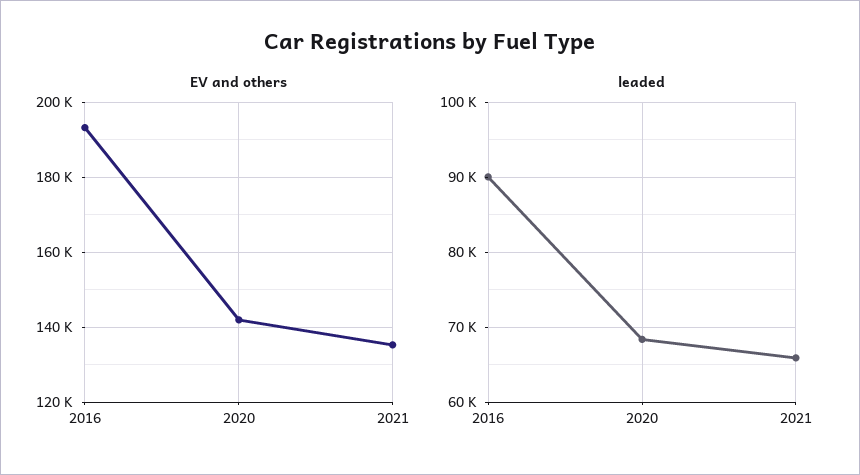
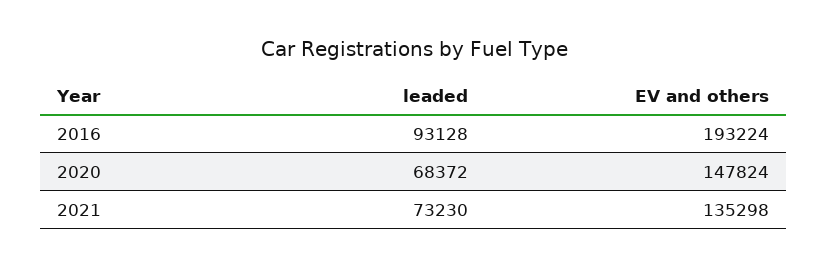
  {
    "EV and others": {
      "2016": 193224,
-     "2020": 142000,
+     "2020": 147824,
      "2021": 135298
    },
    "leaded": {
-     "2016": 90000,
+     "2016": 93128,
      "2020": 68372,
-     "2021": 66000
+     "2021": 73230
    }
  }

